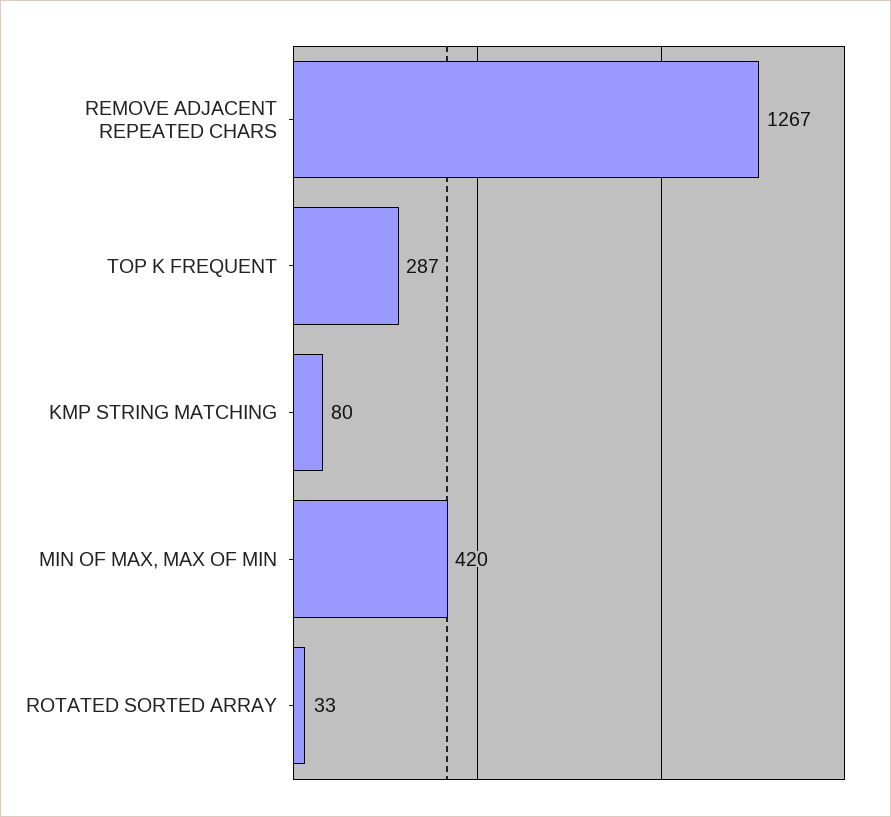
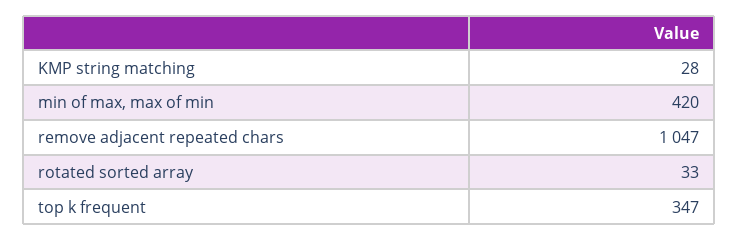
  {
-   "REMOVE ADJACENT REPEATED CHARS": 1267,
+   "REMOVE ADJACENT REPEATED CHARS": 1047,
-   "TOP K FREQUENT": 287,
+   "TOP K FREQUENT": 347,
-   "KMP STRING MATCHING": 80,
+   "KMP STRING MATCHING": 28,
    "MIN OF MAX, MAX OF MIN": 420,
    "ROTATED SORTED ARRAY": 33
  }

